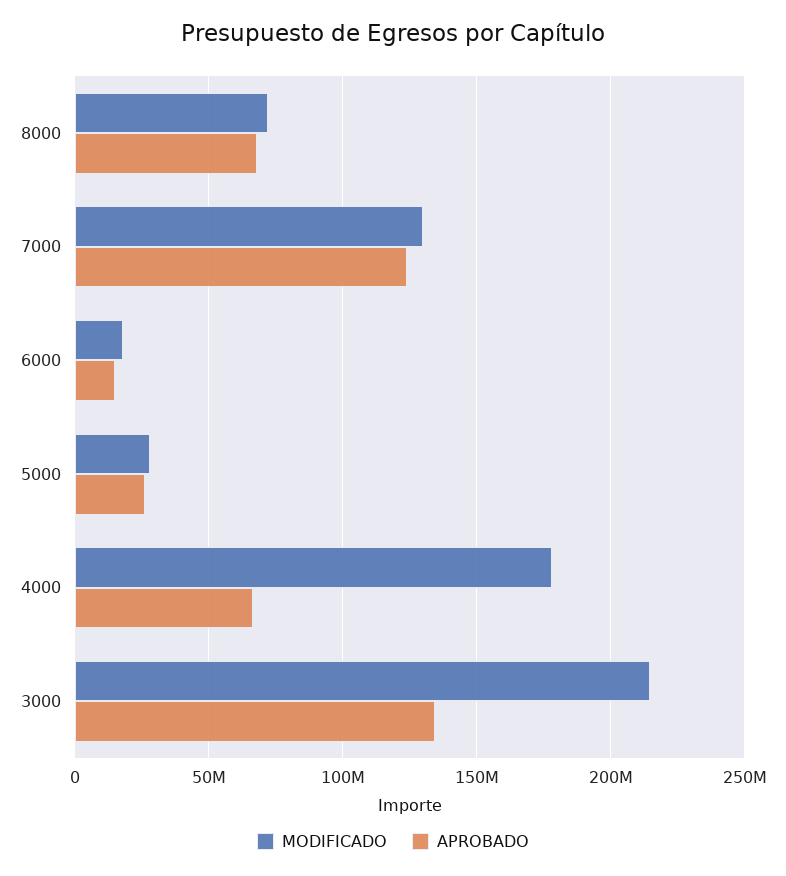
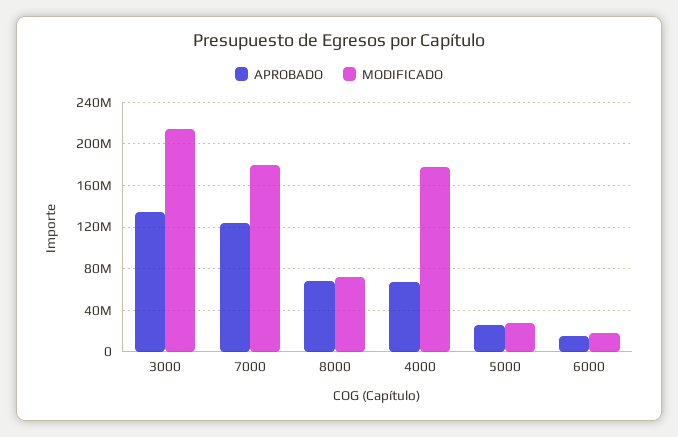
  {
    "MODIFICADO": {
      "8000": 70000000,
-     "7000": 130000000,
+     "7000": 180000000,
      "6000": 20000000,
      "5000": 30000000,
      "4000": 180000000,
      "3000": 215000000
    },
    "APROBADO": {
      "8000": 70000000,
      "7000": 125000000,
      "6000": 15000000,
      "5000": 25000000,
      "4000": 65000000,
      "3000": 135000000
    }
  }

